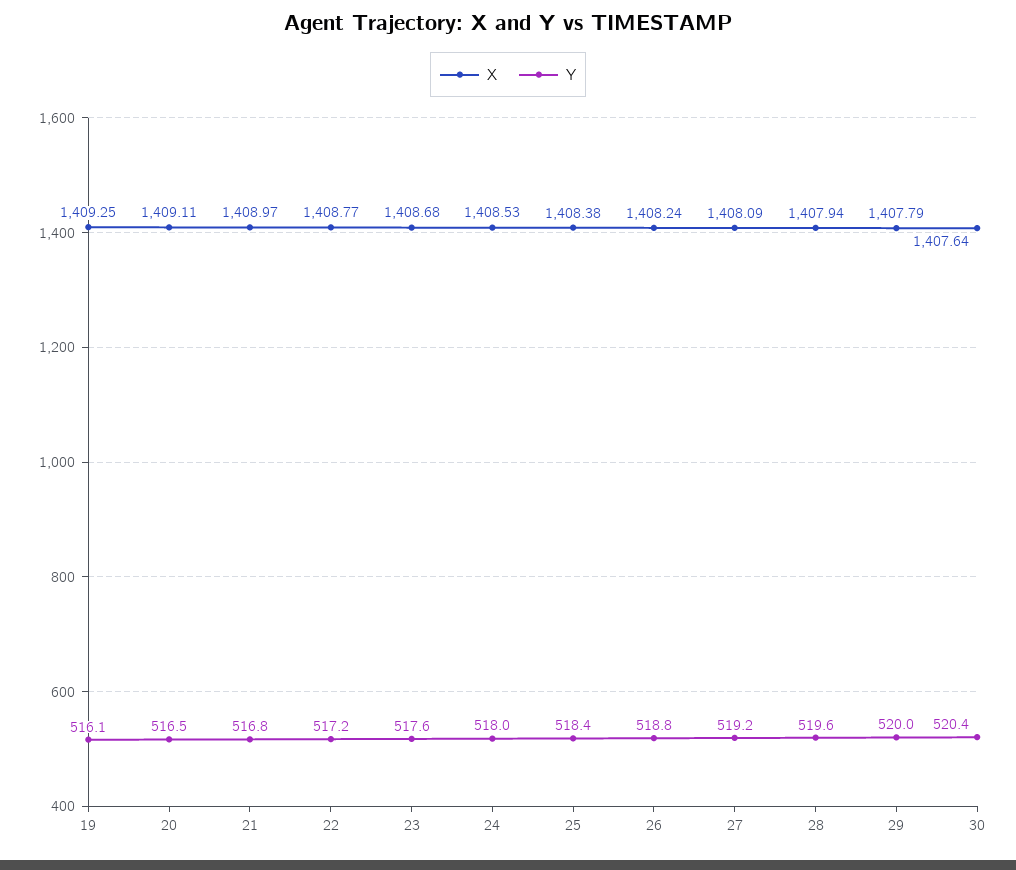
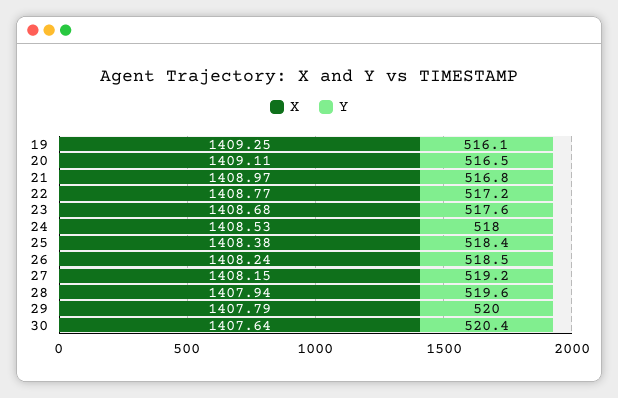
  {
    "X": {
      "19": 1409.25,
      "20": 1409.11,
      "21": 1408.97,
      "22": 1408.77,
      "23": 1408.68,
      "24": 1408.53,
      "25": 1408.38,
      "26": 1408.24,
-     "27": 1408.09,
+     "27": 1408.15,
      "28": 1407.94,
      "29": 1407.79,
      "30": 1407.64
    },
    "Y": {
      "19": 516.1,
      "20": 516.5,
      "21": 516.8,
      "22": 517.2,
      "23": 517.6,
      "24": 518,
      "25": 518.4,
-     "26": 518.8,
+     "26": 518.5,
      "27": 519.2,
      "28": 519.6,
      "29": 520,
      "30": 520.4
    }
  }

